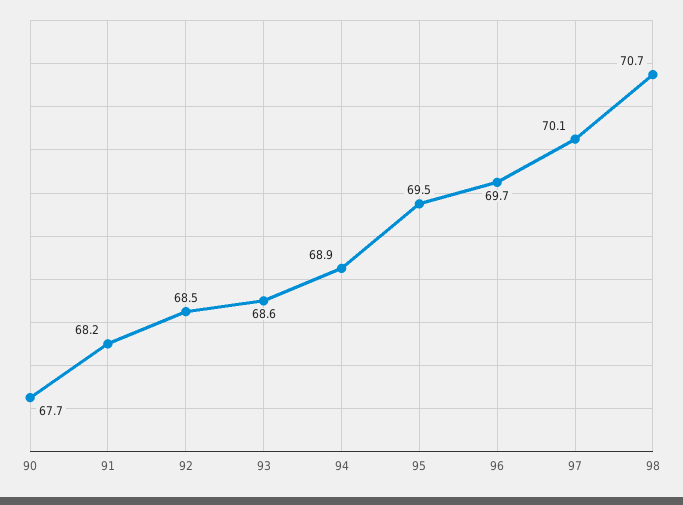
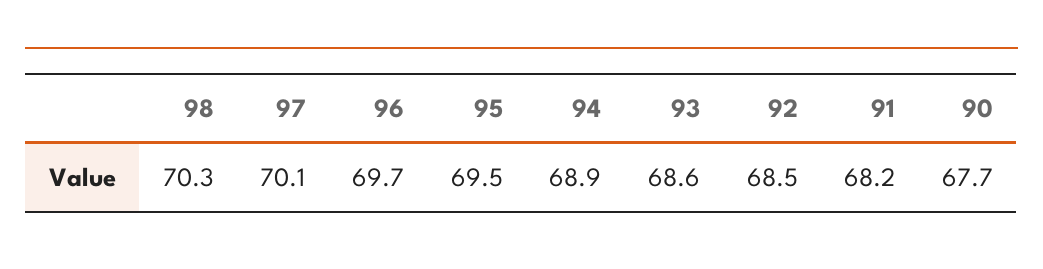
  {
    "90": 67.7,
    "91": 68.2,
    "92": 68.5,
    "93": 68.6,
    "94": 68.9,
    "95": 69.5,
    "96": 69.7,
    "97": 70.1,
-   "98": 70.7
+   "98": 70.3
  }

